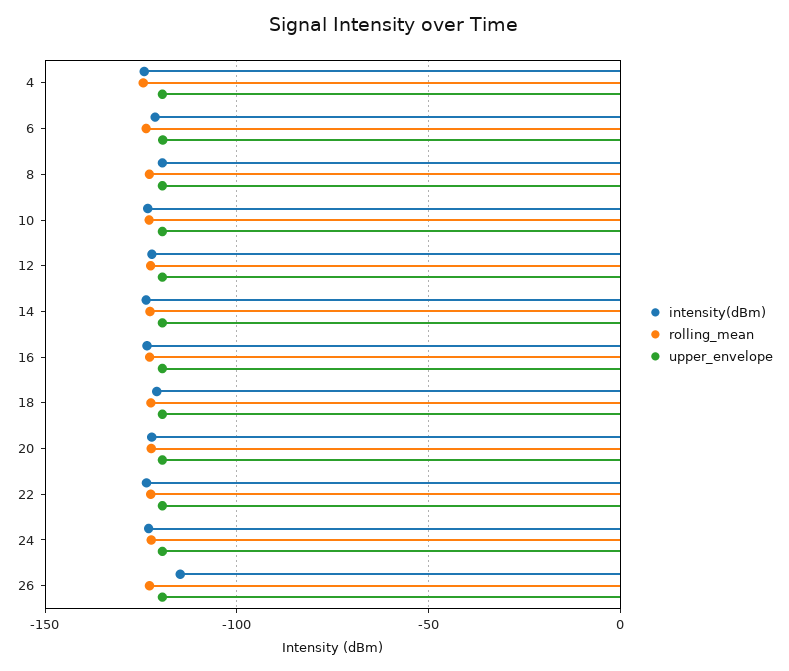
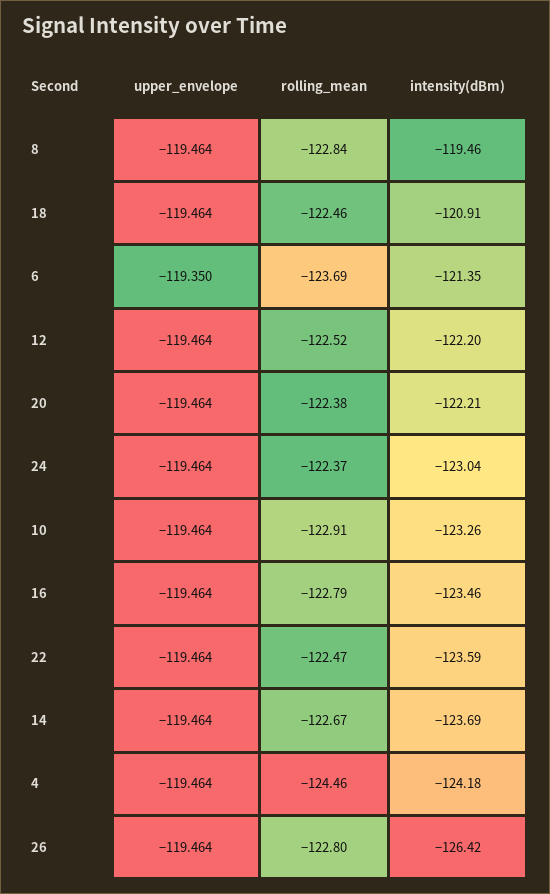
  {
    "intensity(dBm)": {
      "4": -124.18,
      "6": -121.35,
      "8": -119.46,
      "10": -123.26,
      "12": -122.2,
      "14": -123.69,
      "16": -123.46,
      "18": -120.91,
      "20": -122.21,
      "22": -123.59,
      "24": -123.04,
-     "26": -115
+     "26": -126.42
    },
    "rolling_mean": {
      "4": -124.46,
      "6": -123.69,
      "8": -122.84,
      "10": -122.91,
      "12": -122.52,
      "14": -122.67,
      "16": -122.79,
      "18": -122.46,
      "20": -122.38,
      "22": -122.47,
      "24": -122.37,
      "26": -122.8
    },
    "upper_envelope": {
      "4": -119.464,
      "6": -119.35,
      "8": -119.464,
      "10": -119.464,
      "12": -119.464,
      "14": -119.464,
      "16": -119.464,
      "18": -119.464,
      "20": -119.464,
      "22": -119.464,
      "24": -119.464,
      "26": -119.464
    }
  }

